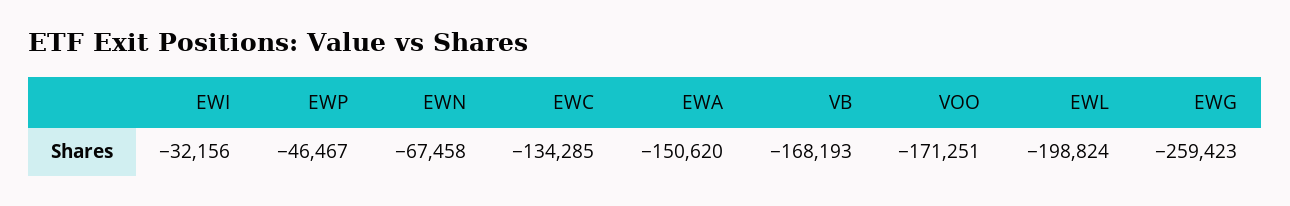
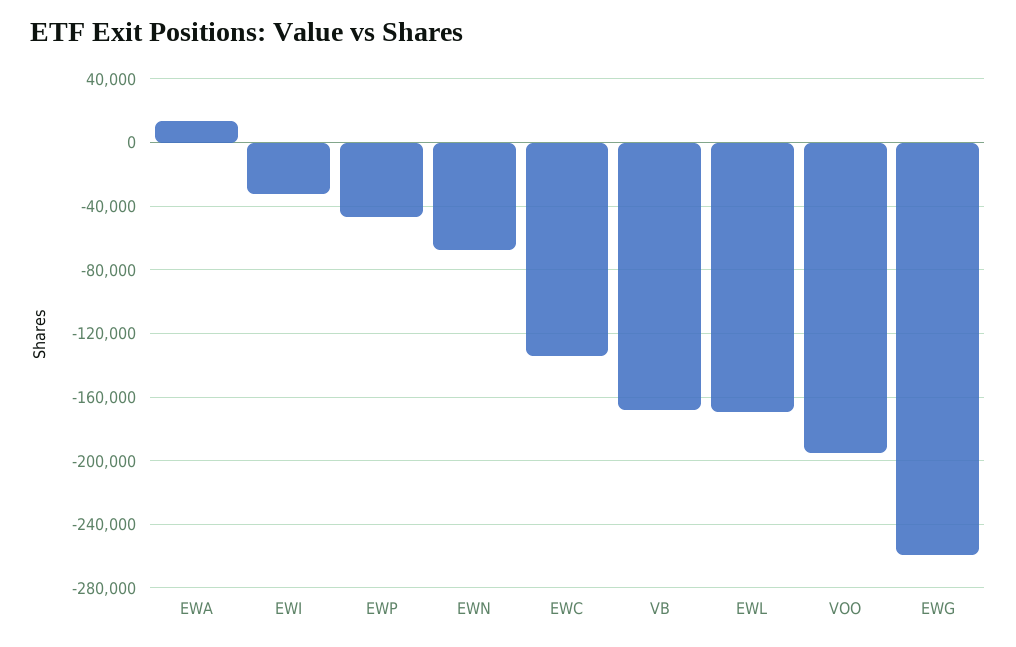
  {
    "EWI": -32156,
    "EWP": -46467,
    "EWN": -67458,
    "EWC": -134285,
-   "EWA": -150620,
+   "EWA": 15000,
    "VB": -168193,
-   "VOO": -171251,
+   "VOO": -195000,
-   "EWL": -198824,
+   "EWL": -170000,
    "EWG": -259423
  }

